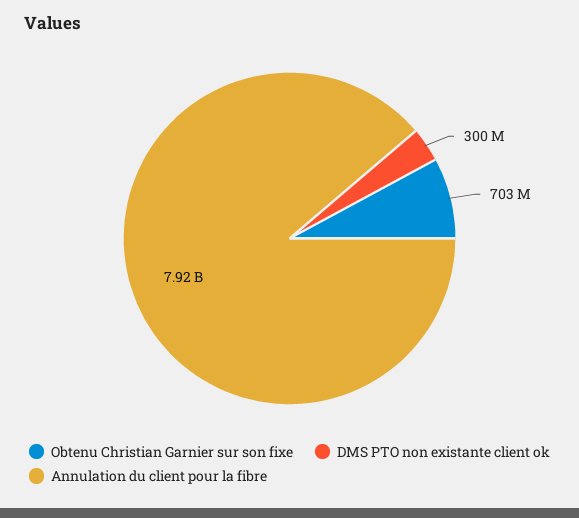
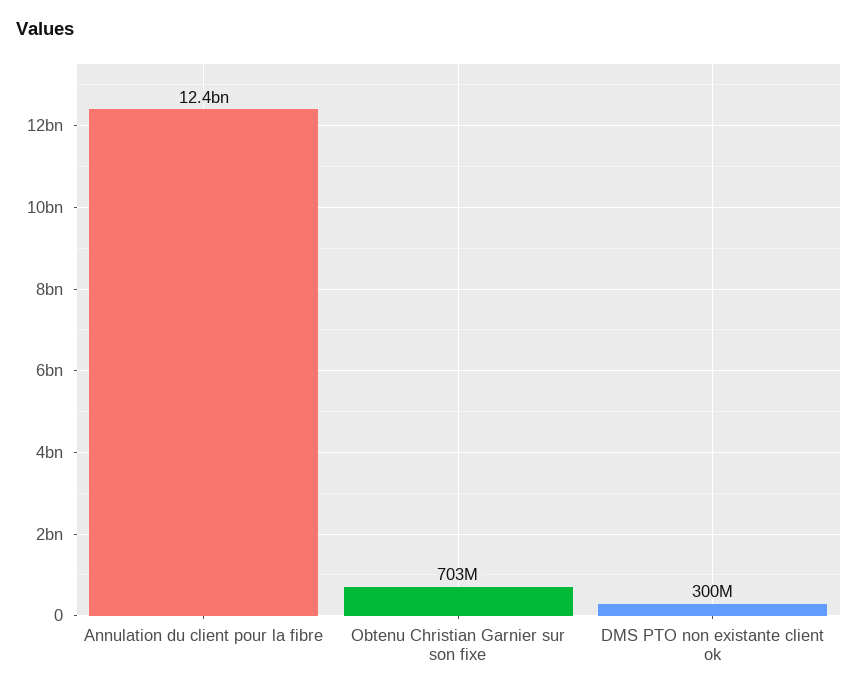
  {
    "Obtenu Christian Garnier sur son fixe": 703000000,
    "DMS PTO non existante client ok": 300000000,
-   "Annulation du client pour la fibre": 7920000000
+   "Annulation du client pour la fibre": 12400000000
  }

